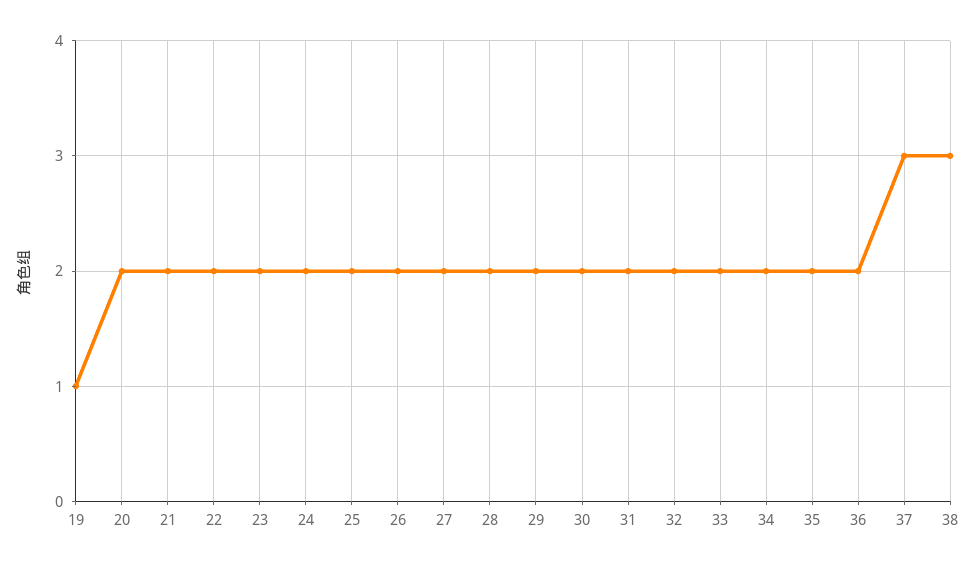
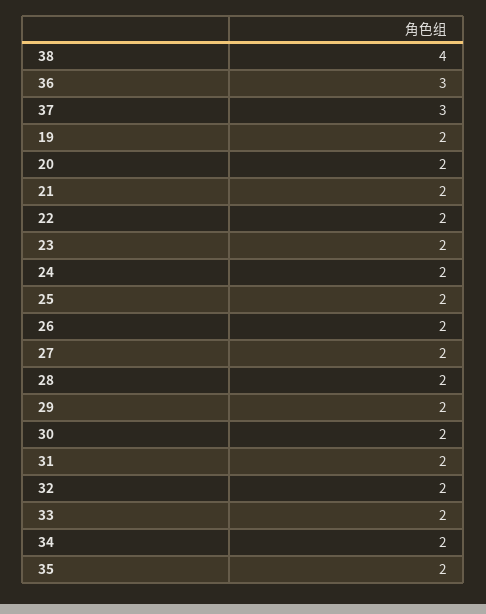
  {
-   "19": 1,
+   "19": 2,
    "20": 2,
    "21": 2,
    "22": 2,
    "23": 2,
    "24": 2,
    "25": 2,
    "26": 2,
    "27": 2,
    "28": 2,
    "29": 2,
    "30": 2,
    "31": 2,
    "32": 2,
    "33": 2,
    "34": 2,
    "35": 2,
-   "36": 2,
+   "36": 3,
    "37": 3,
-   "38": 3
+   "38": 4
  }

